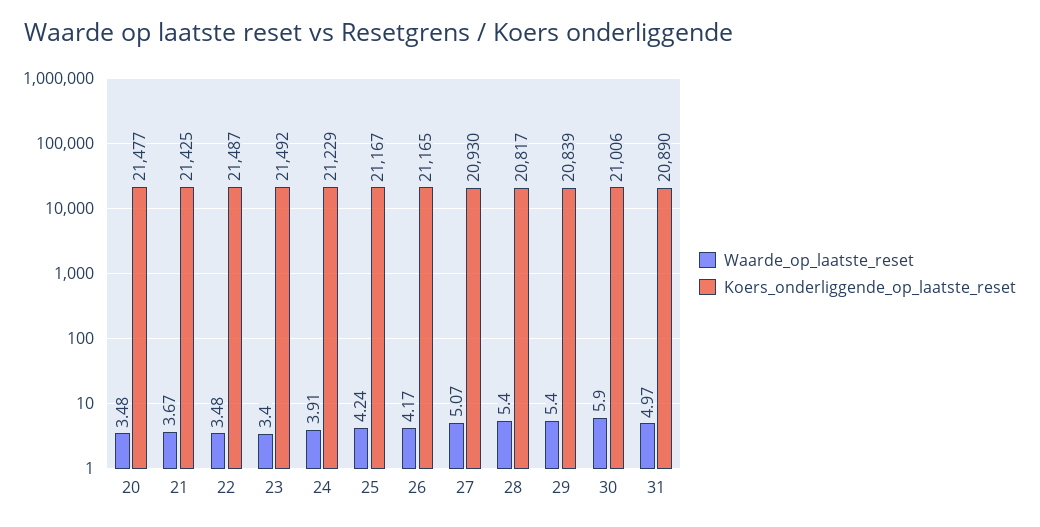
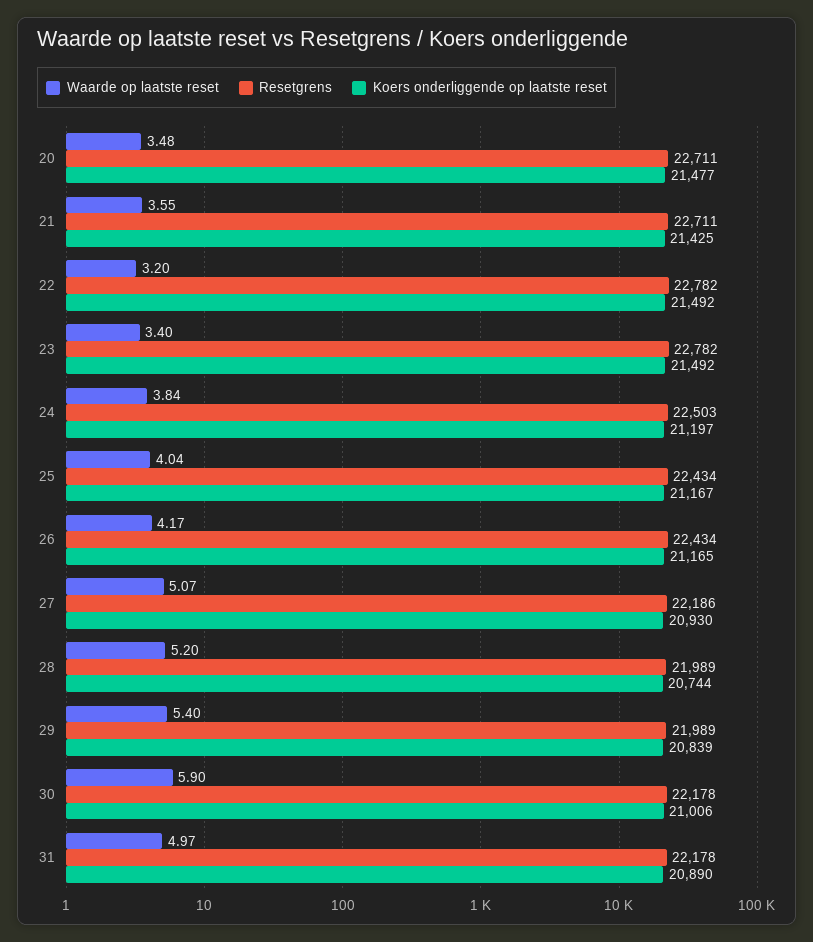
  {
    "Waarde_op_laatste_reset": {
      "20": 3.48,
-     "21": 3.67,
+     "21": 3.55,
-     "22": 3.48,
+     "22": 3.2,
      "23": 3.4,
-     "24": 3.91,
+     "24": 3.84,
-     "25": 4.24,
+     "25": 4.04,
      "26": 4.17,
      "27": 5.07,
-     "28": 5.4,
+     "28": 5.2,
      "29": 5.4,
      "30": 5.9,
      "31": 4.97
    },
    "Koers_onderliggende_op_laatste_reset": {
      "20": 21477,
      "21": 21425,
-     "22": 21487,
+     "22": 21492,
      "23": 21492,
-     "24": 21229,
+     "24": 21197,
      "25": 21167,
      "26": 21165,
      "27": 20930,
-     "28": 20817,
+     "28": 20744,
      "29": 20839,
      "30": 21006,
      "31": 20890
-   }
+   },
+   "Resetgrens": {
+     "20": 22711,
+     "21": 22711,
+     "22": 22782,
+     "23": 22782,
+     "24": 22503,
+     "25": 22434,
+     "26": 22434,
+     "27": 22186,
+     "28": 21989,
+     "29": 21989,
+     "30": 22178,
+     "31": 22178
+   }
  }

